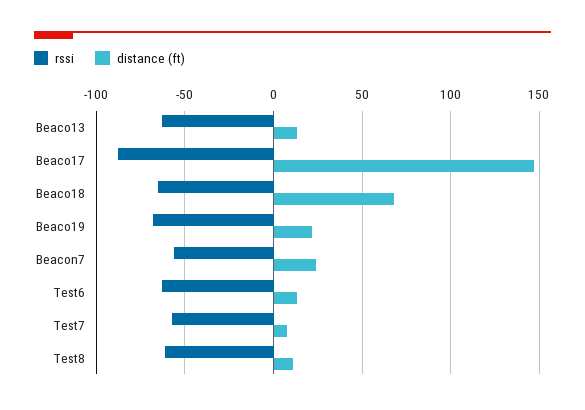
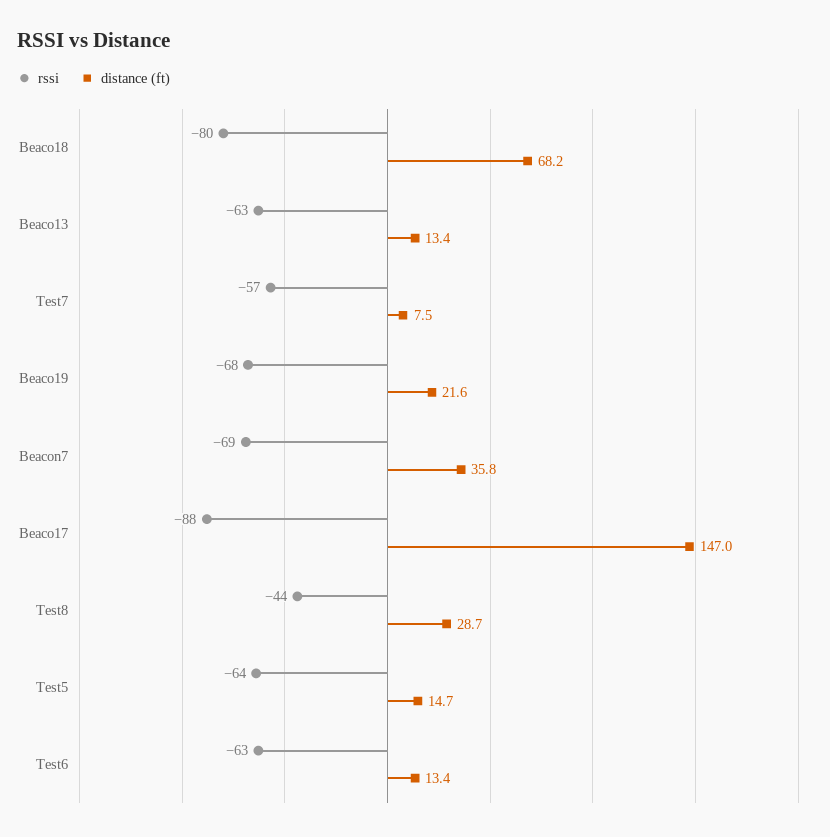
  {
    "rssi": {
      "Beaco13": -63,
      "Beaco17": -88,
-     "Beaco18": -65,
+     "Beaco18": -80,
      "Beaco19": -68,
-     "Beacon7": -55,
+     "Beacon7": -69,
      "Test6": -63,
      "Test7": -57,
-     "Test8": -60
+     "Test8": -44,
+     "Test5": -64
    },
    "distance (ft)": {
      "Beaco13": 13.4,
      "Beaco17": 147,
      "Beaco18": 68.2,
      "Beaco19": 21.6,
-     "Beacon7": 25,
+     "Beacon7": 35.8,
      "Test6": 13.4,
      "Test7": 7.5,
-     "Test8": 10
+     "Test8": 28.7,
+     "Test5": 14.7
    }
  }

